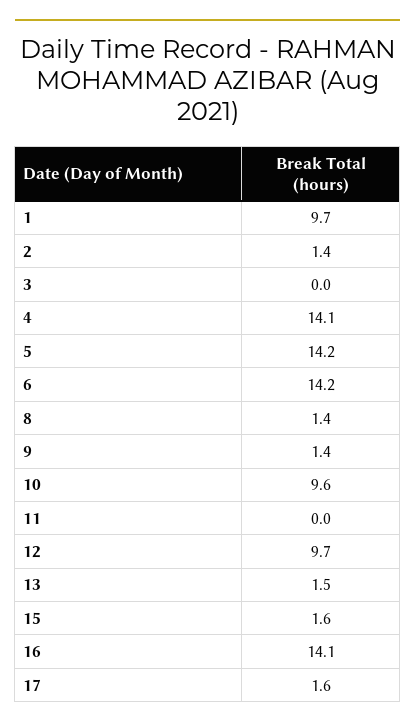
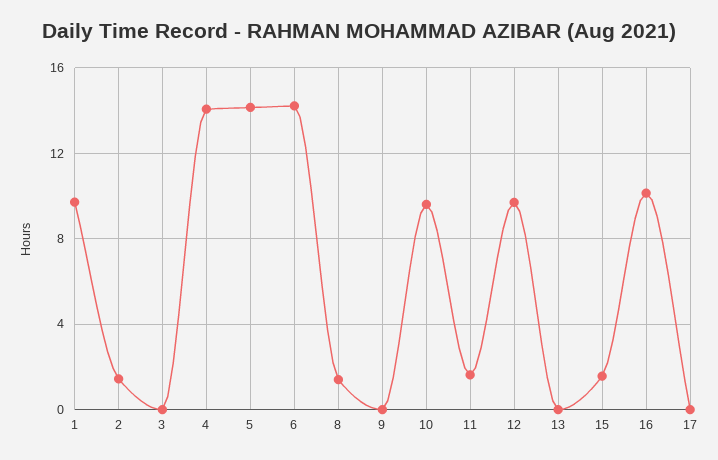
  {
    "1": 9.7,
    "2": 1.4,
    "3": 0,
    "4": 14.1,
    "5": 14.2,
    "6": 14.2,
    "8": 1.4,
-   "9": 1.4,
+   "9": 0,
    "10": 9.6,
-   "11": 0,
+   "11": 1.5,
    "12": 9.7,
-   "13": 1.5,
+   "13": 0,
    "15": 1.6,
-   "16": 14.1,
+   "16": 10,
-   "17": 1.6
+   "17": 0
  }

